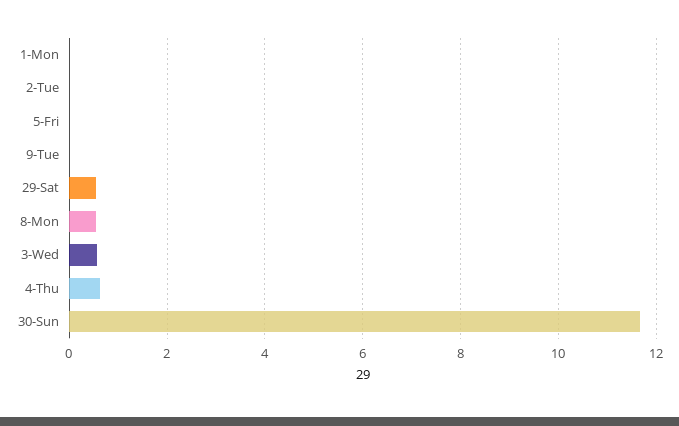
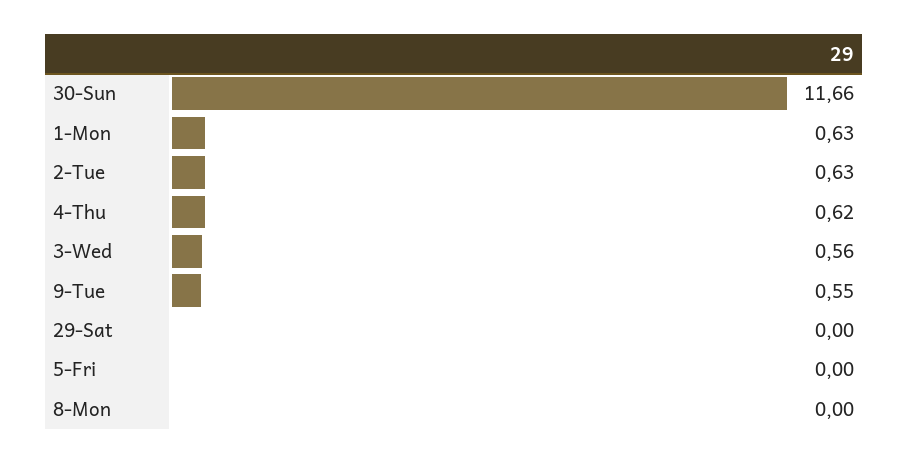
  {
-   "1-Mon": 0,
+   "1-Mon": 0.63,
-   "2-Tue": 0,
+   "2-Tue": 0.63,
    "5-Fri": 0,
-   "9-Tue": 0,
+   "9-Tue": 0.55,
-   "29-Sat": 0.6,
+   "29-Sat": 0,
-   "8-Mon": 0.6,
+   "8-Mon": 0,
    "3-Wed": 0.56,
    "4-Thu": 0.62,
    "30-Sun": 11.66
  }

